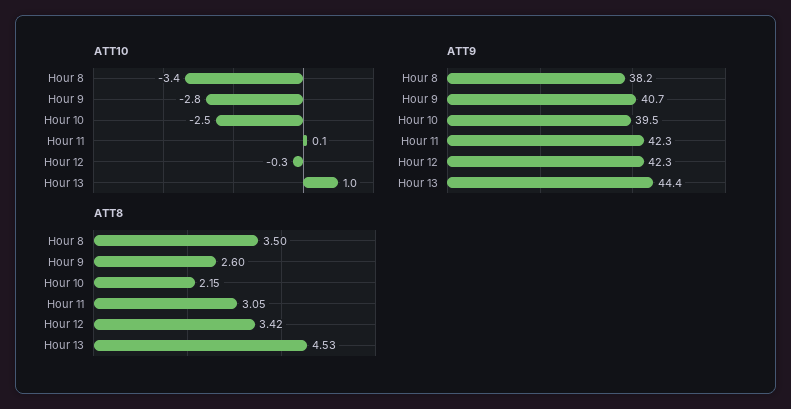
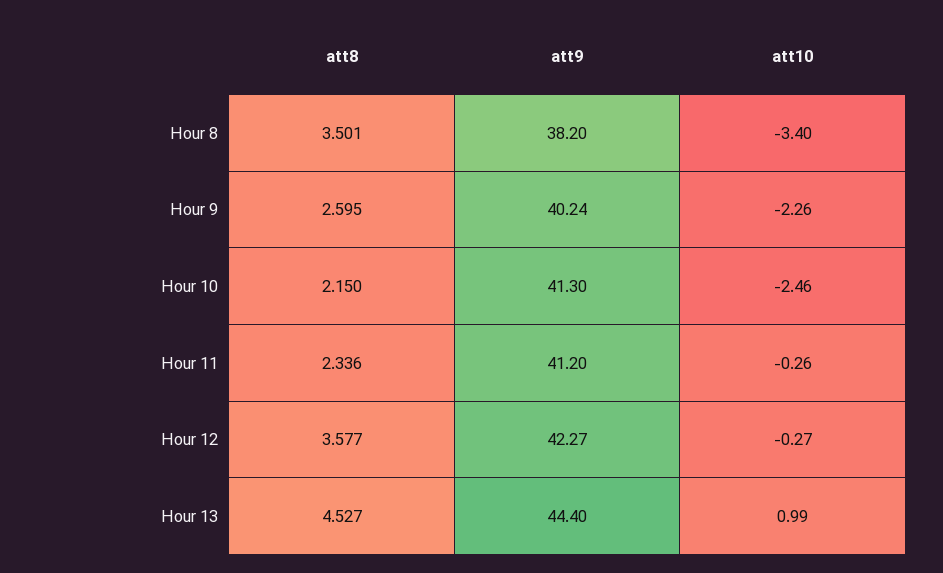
  {
    "ATT10": {
      "Hour 8": -3.4,
-     "Hour 9": -2.8,
+     "Hour 9": -2.26,
      "Hour 10": -2.46,
-     "Hour 11": 0.1,
+     "Hour 11": -0.26,
      "Hour 12": -0.27,
      "Hour 13": 0.99
    },
    "ATT9": {
      "Hour 8": 38.2,
-     "Hour 9": 40.7,
+     "Hour 9": 40.24,
-     "Hour 10": 39.5,
+     "Hour 10": 41.3,
-     "Hour 11": 42.3,
+     "Hour 11": 41.2,
      "Hour 12": 42.27,
      "Hour 13": 44.4
    },
    "ATT8": {
      "Hour 8": 3.501,
      "Hour 9": 2.595,
      "Hour 10": 2.15,
-     "Hour 11": 3.05,
+     "Hour 11": 2.336,
-     "Hour 12": 3.42,
+     "Hour 12": 3.577,
      "Hour 13": 4.527
    }
  }

